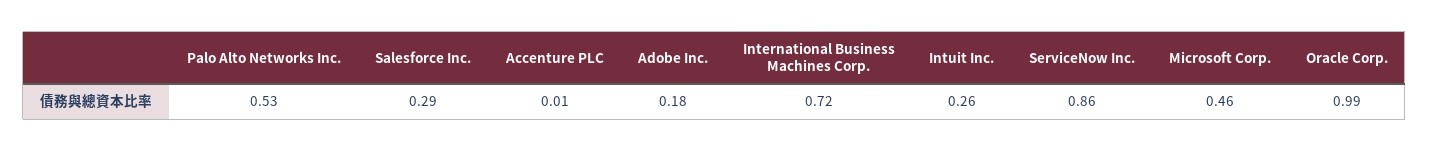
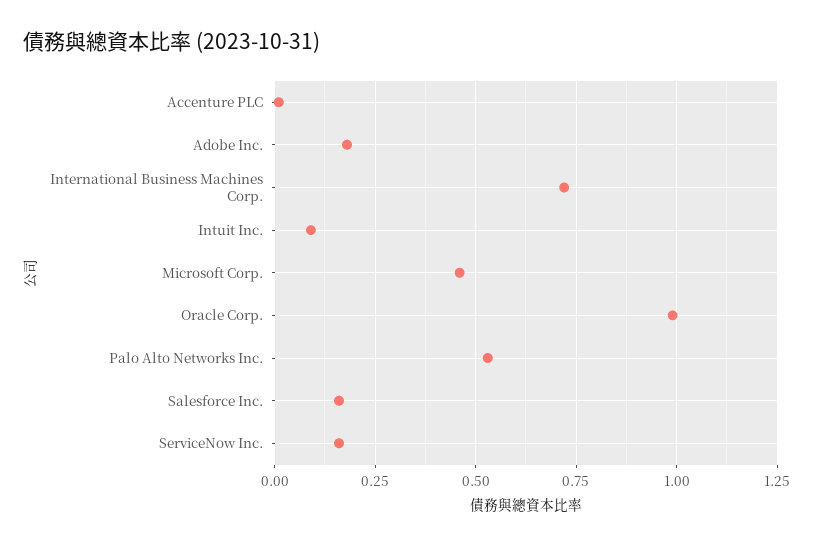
  {
    "Palo Alto Networks Inc.": 0.53,
-   "Salesforce Inc.": 0.29,
+   "Salesforce Inc.": 0.15,
    "Accenture PLC": 0.01,
    "Adobe Inc.": 0.18,
    "International Business Machines Corp.": 0.72,
-   "Intuit Inc.": 0.26,
+   "Intuit Inc.": 0.1,
-   "ServiceNow Inc.": 0.86,
+   "ServiceNow Inc.": 0.15,
    "Microsoft Corp.": 0.46,
    "Oracle Corp.": 0.99
  }

